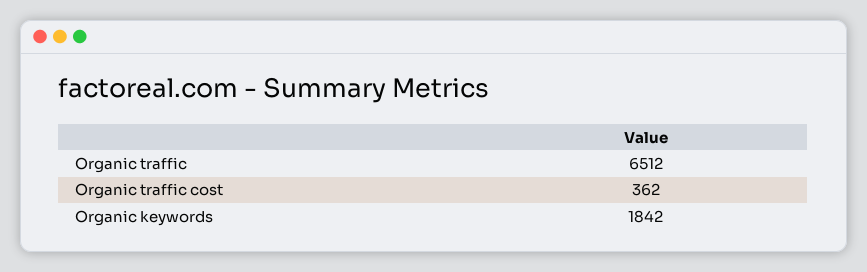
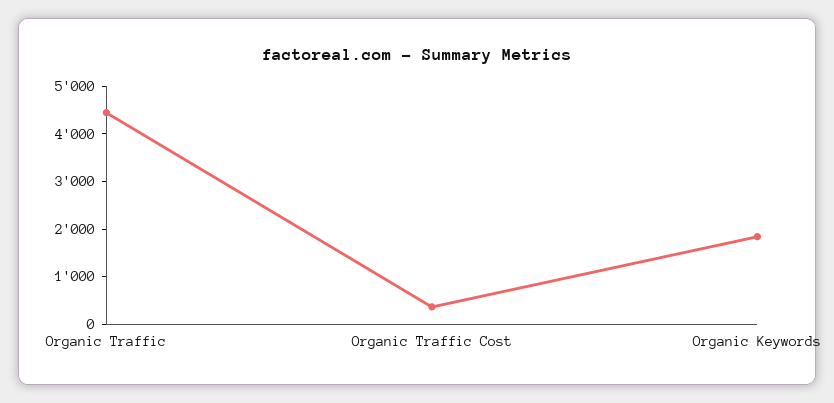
  {
-   "Organic traffic": 6512,
+   "Organic traffic": 4400,
    "Organic traffic cost": 362,
    "Organic keywords": 1842
  }

